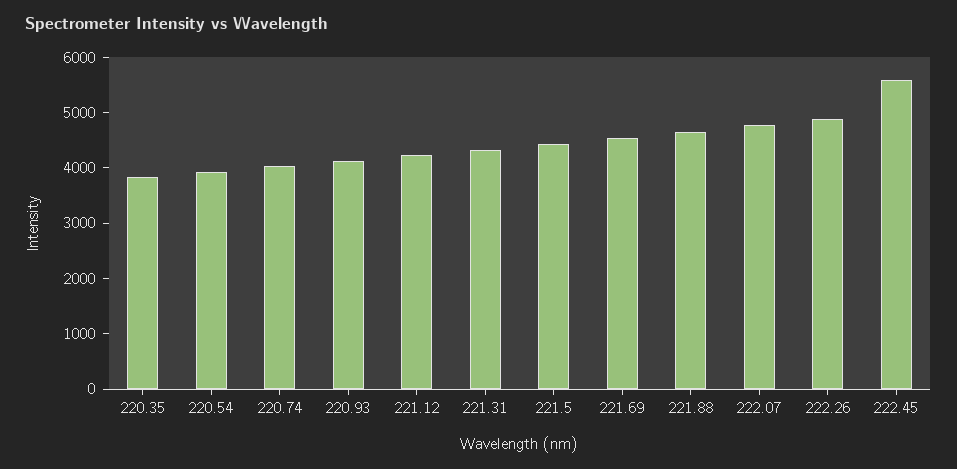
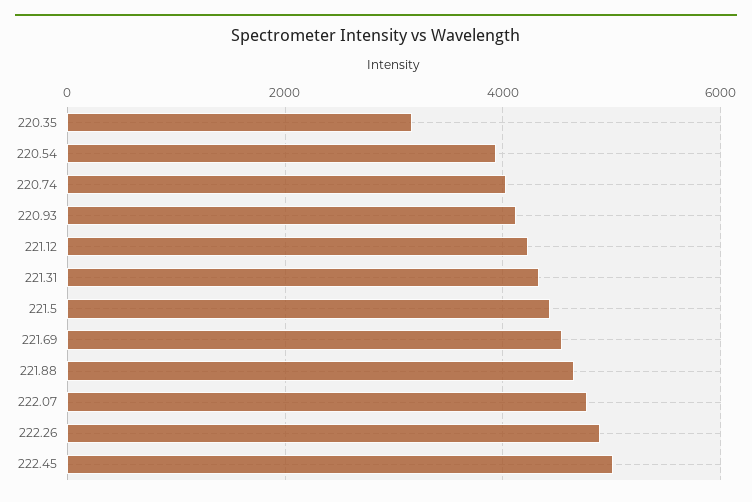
  {
-   "220.35": 3800,
+   "220.35": 3200,
    "220.54": 4000,
    "220.74": 4000,
    "220.93": 4200,
    "221.12": 4200,
    "221.31": 4400,
    "221.5": 4400,
    "221.69": 4600,
    "221.88": 4600,
    "222.07": 4800,
    "222.26": 4800,
-   "222.45": 5600
+   "222.45": 5000
  }

